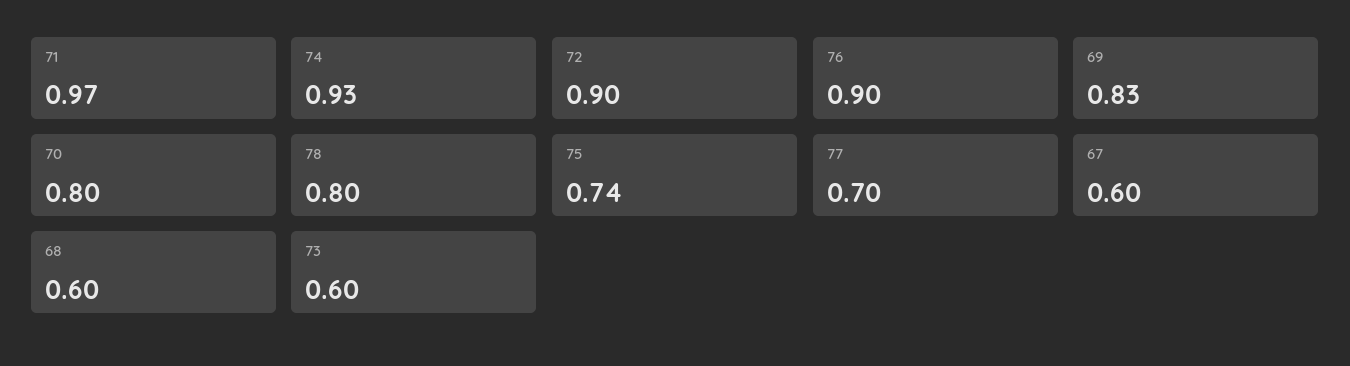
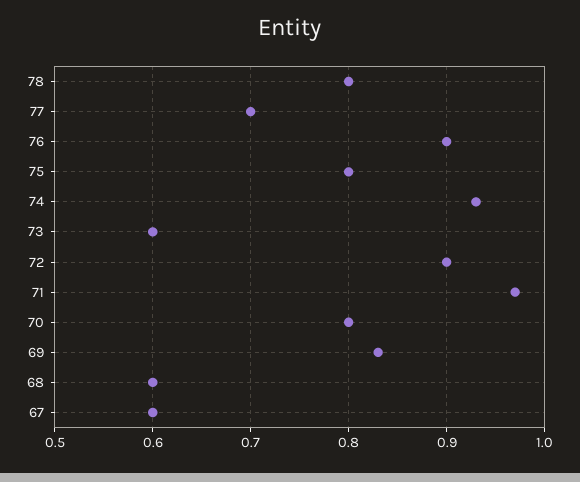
  {
    "71": 0.97,
    "74": 0.93,
    "72": 0.9,
    "76": 0.9,
    "69": 0.83,
    "70": 0.8,
    "78": 0.8,
-   "75": 0.74,
+   "75": 0.8,
    "77": 0.7,
    "67": 0.6,
    "68": 0.6,
    "73": 0.6
  }

